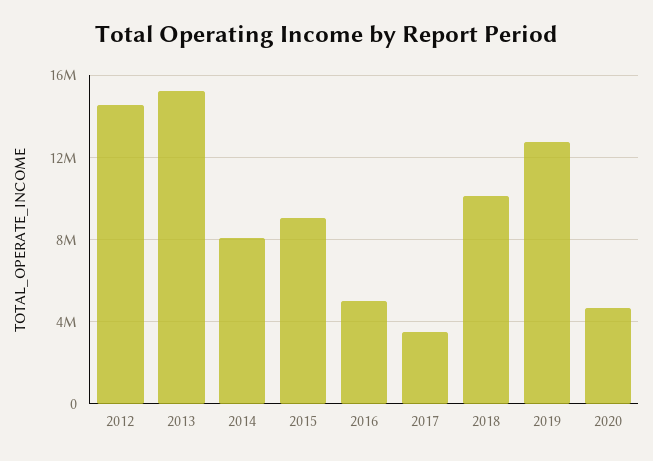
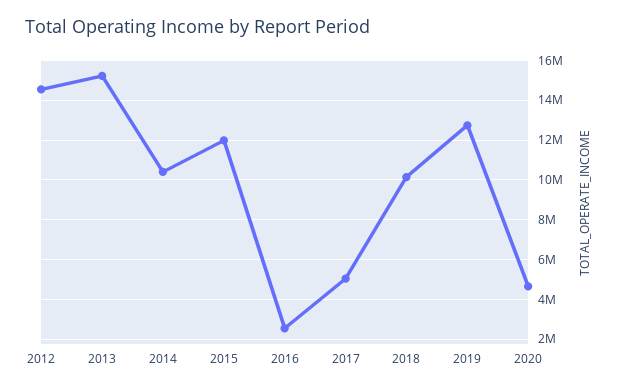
  {
    "2012": 14500000,
    "2013": 15000000,
-   "2014": 8000000,
+   "2014": 10500000,
-   "2015": 9000000,
+   "2015": 12000000,
-   "2016": 5000000,
+   "2016": 2500000,
-   "2017": 3500000,
+   "2017": 5000000,
    "2018": 10000000,
    "2019": 12500000,
    "2020": 4500000
  }

